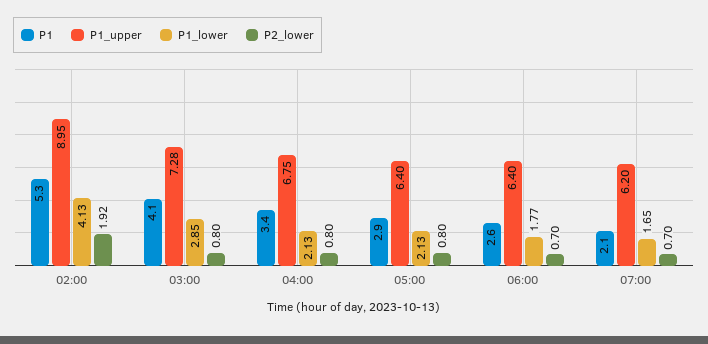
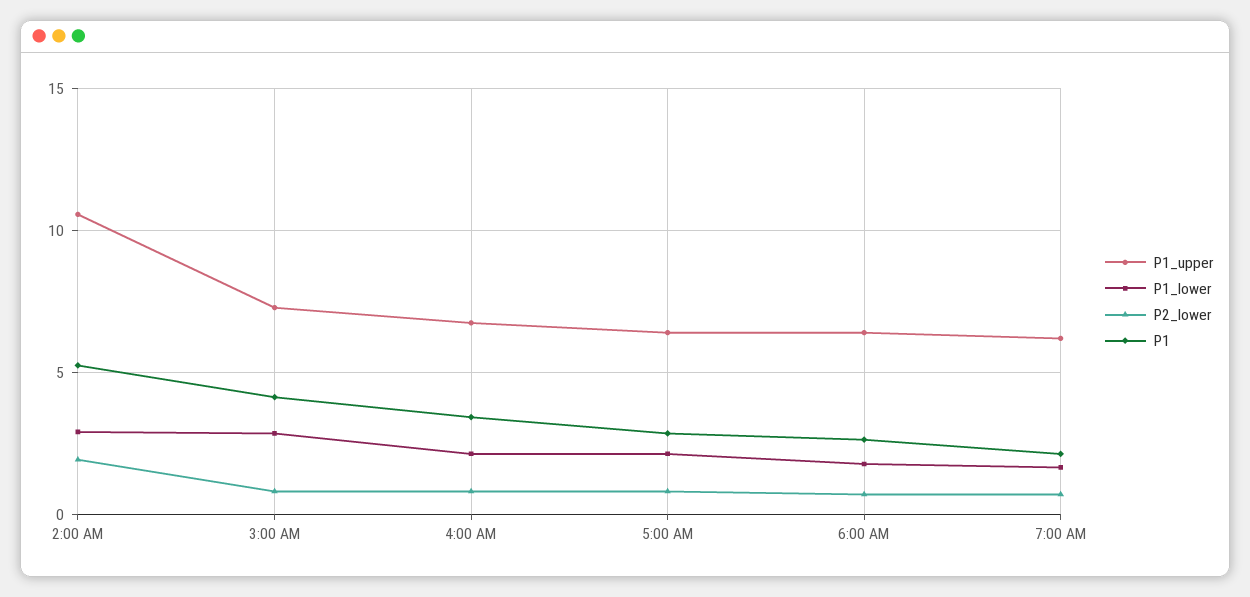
  {
    "P1": {
      "02:00": 5.3,
      "03:00": 4.1,
      "04:00": 3.4,
      "05:00": 2.9,
      "06:00": 2.6,
      "07:00": 2.1
    },
    "P1_upper": {
-     "02:00": 8.95,
+     "02:00": 10.5,
      "03:00": 7.28,
      "04:00": 6.75,
      "05:00": 6.4,
      "06:00": 6.4,
      "07:00": 6.2
    },
    "P1_lower": {
-     "02:00": 4.13,
+     "02:00": 3,
      "03:00": 2.85,
      "04:00": 2.13,
      "05:00": 2.13,
      "06:00": 1.77,
      "07:00": 1.65
    },
    "P2_lower": {
      "02:00": 1.92,
      "03:00": 0.8,
      "04:00": 0.8,
      "05:00": 0.8,
      "06:00": 0.7,
      "07:00": 0.7
    }
  }

